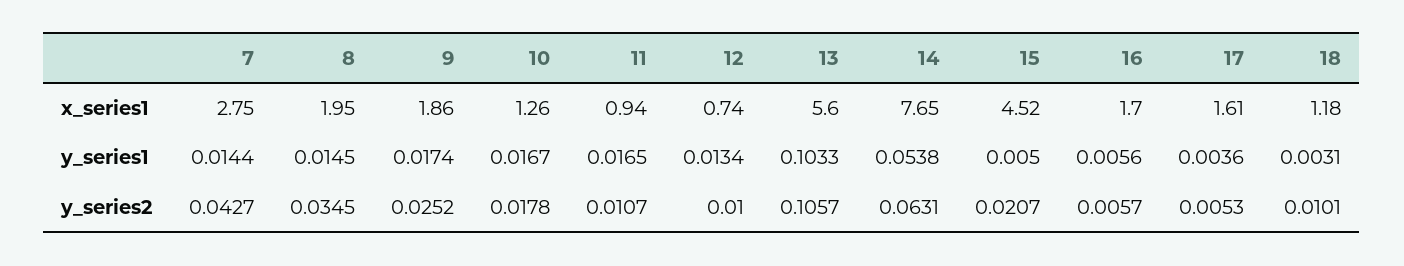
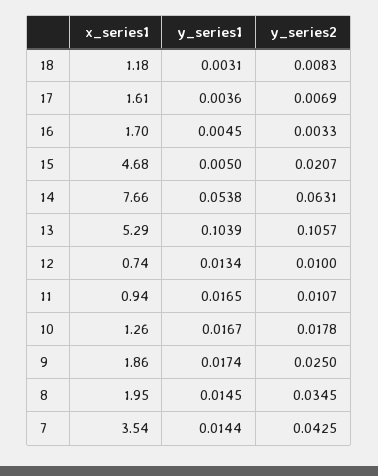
  {
    "7": {
-     "x_series1": 2.75,
+     "x_series1": 3.54,
      "y_series1": 0.0144,
-     "y_series2": 0.0427
+     "y_series2": 0.0425
    },
    "8": {
      "x_series1": 1.95,
      "y_series1": 0.0145,
      "y_series2": 0.0345
    },
    "9": {
      "x_series1": 1.86,
      "y_series1": 0.0174,
-     "y_series2": 0.0252
+     "y_series2": 0.025
    },
    "10": {
      "x_series1": 1.26,
      "y_series1": 0.0167,
      "y_series2": 0.0178
    },
    "11": {
      "x_series1": 0.94,
      "y_series1": 0.0165,
      "y_series2": 0.0107
    },
    "12": {
      "x_series1": 0.74,
      "y_series1": 0.0134,
      "y_series2": 0.01
    },
    "13": {
-     "x_series1": 5.6,
+     "x_series1": 5.29,
-     "y_series1": 0.1033,
+     "y_series1": 0.1039,
      "y_series2": 0.1057
    },
    "14": {
-     "x_series1": 7.65,
+     "x_series1": 7.66,
      "y_series1": 0.0538,
      "y_series2": 0.0631
    },
    "15": {
-     "x_series1": 4.52,
+     "x_series1": 4.68,
      "y_series1": 0.005,
      "y_series2": 0.0207
    },
    "16": {
      "x_series1": 1.7,
-     "y_series1": 0.0056,
+     "y_series1": 0.0045,
-     "y_series2": 0.0057
+     "y_series2": 0.0033
    },
    "17": {
      "x_series1": 1.61,
      "y_series1": 0.0036,
-     "y_series2": 0.0053
+     "y_series2": 0.0069
    },
    "18": {
      "x_series1": 1.18,
      "y_series1": 0.0031,
-     "y_series2": 0.0101
+     "y_series2": 0.0083
    }
  }

